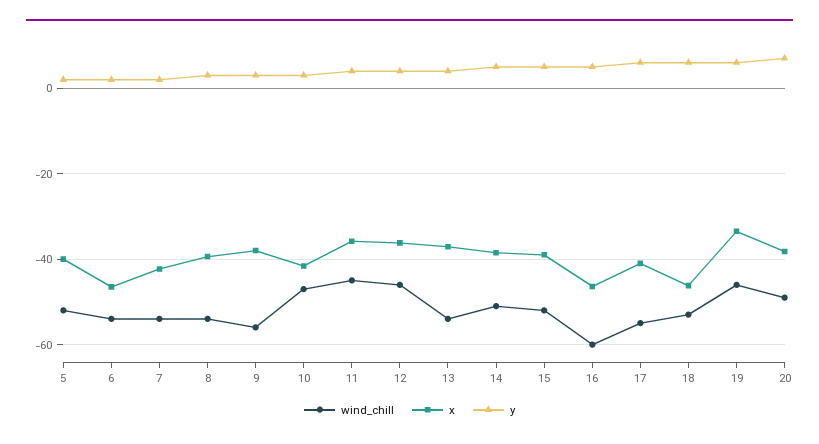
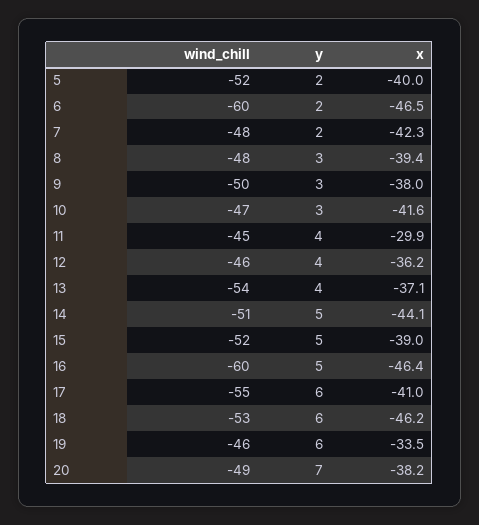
  {
    "wind_chill": {
      "5": -52,
-     "6": -54,
+     "6": -60,
-     "7": -54,
+     "7": -48,
-     "8": -54,
+     "8": -48,
-     "9": -56,
+     "9": -50,
      "10": -47,
      "11": -45,
      "12": -46,
      "13": -54,
      "14": -51,
      "15": -52,
      "16": -60,
      "17": -55,
      "18": -53,
      "19": -46,
      "20": -49
    },
    "x": {
      "5": -40,
      "6": -46.5,
      "7": -42.3,
      "8": -39.4,
      "9": -38,
      "10": -41.6,
-     "11": -36,
+     "11": -29.9,
      "12": -36.2,
      "13": -37.1,
-     "14": -38,
+     "14": -44.1,
      "15": -39,
      "16": -46.4,
      "17": -41,
      "18": -46.2,
      "19": -33.5,
      "20": -38.2
    },
    "y": {
      "5": 2,
      "6": 2,
      "7": 2,
      "8": 3,
      "9": 3,
      "10": 3,
      "11": 4,
      "12": 4,
      "13": 4,
      "14": 5,
      "15": 5,
      "16": 5,
      "17": 6,
      "18": 6,
      "19": 6,
      "20": 7
    }
  }

